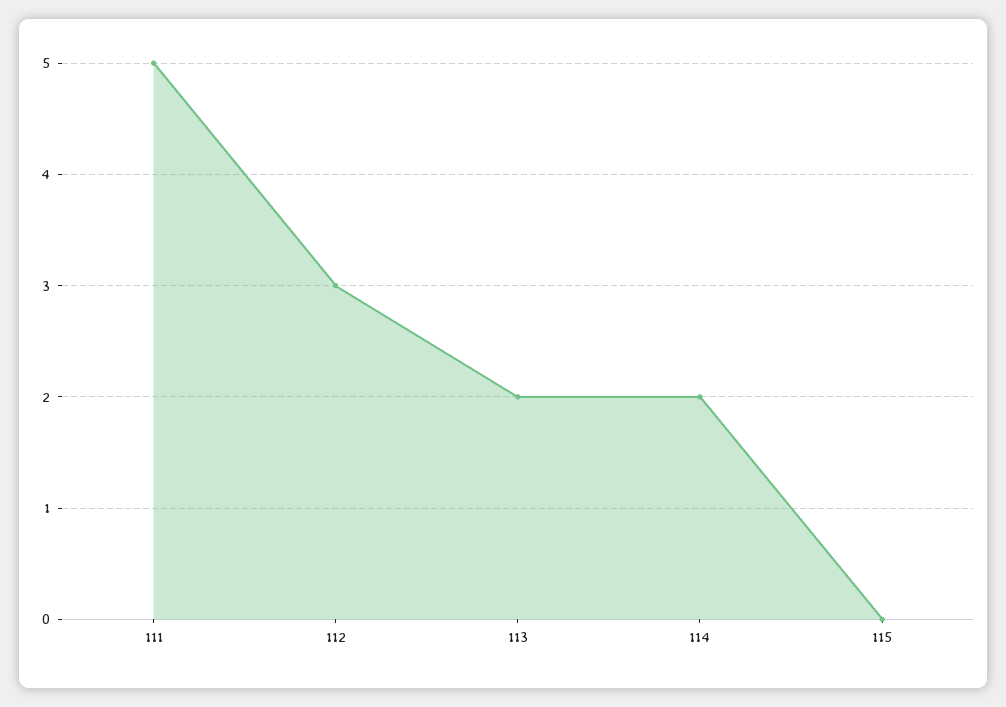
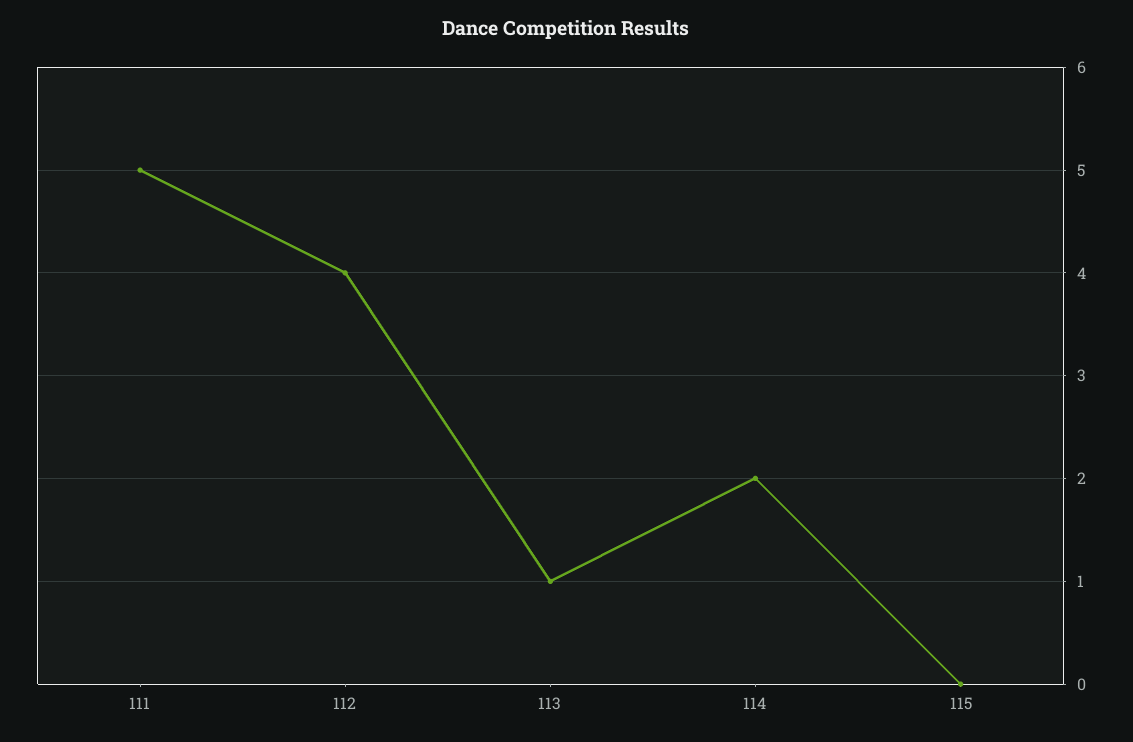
  {
    "111": 5,
-   "112": 3,
+   "112": 4,
-   "113": 2,
+   "113": 1,
    "114": 2,
    "115": 0
  }

